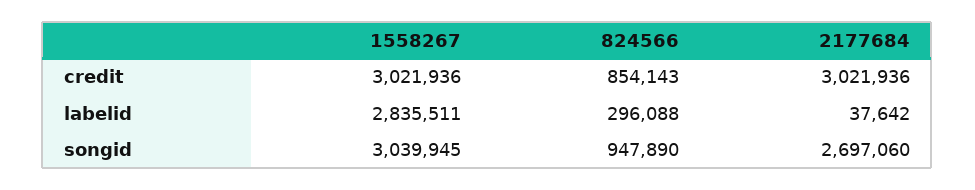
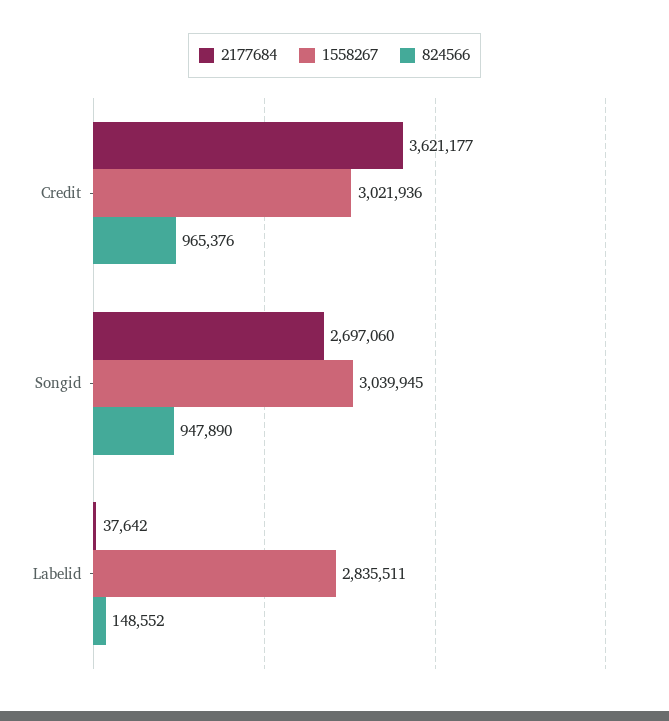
  {
    "1558267": {
      "credit": 3021936,
      "labelid": 2835511,
      "songid": 3039945
    },
    "824566": {
-     "credit": 854143,
+     "credit": 965376,
-     "labelid": 296088,
+     "labelid": 148552,
      "songid": 947890
    },
    "2177684": {
-     "credit": 3021936,
+     "credit": 3621177,
      "labelid": 37642,
      "songid": 2697060
    }
  }

